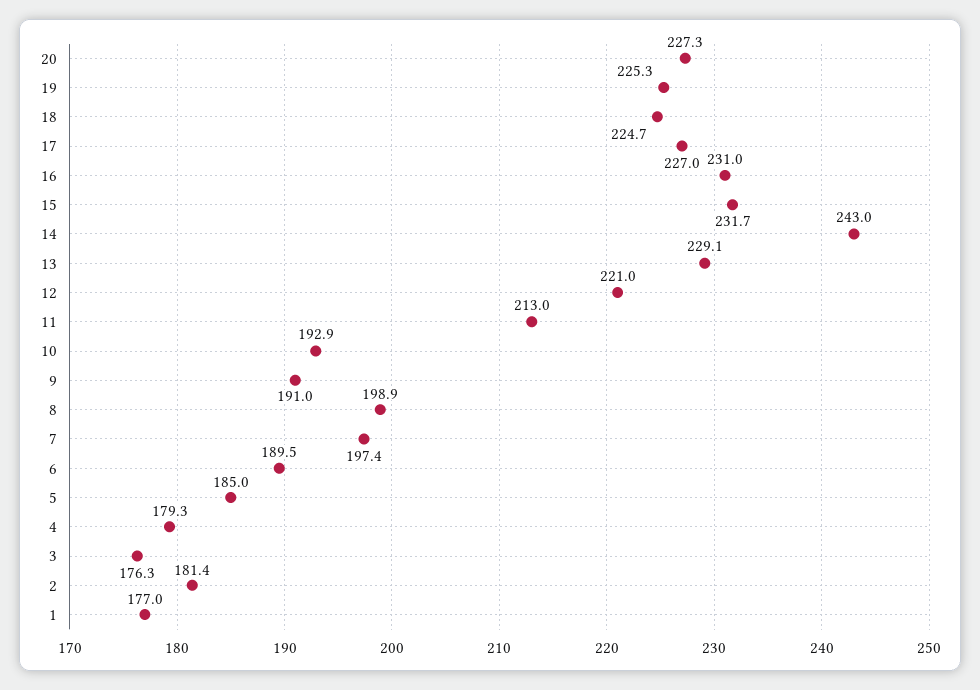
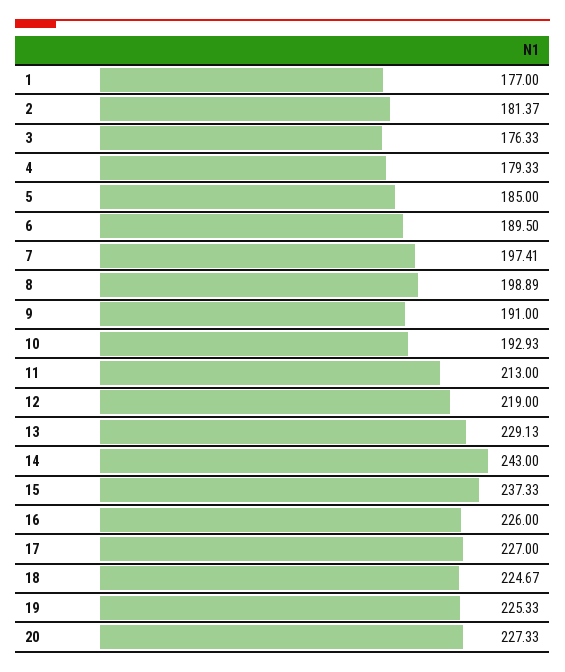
  {
    "20": 227.33,
    "19": 225.33,
    "18": 224.67,
    "17": 227,
-   "16": 231,
+   "16": 226,
-   "15": 231.7,
+   "15": 237.33,
    "14": 243,
    "13": 229.13,
-   "12": 221,
+   "12": 219,
    "11": 213,
    "10": 192.93,
    "9": 191,
    "8": 198.89,
    "7": 197.41,
    "6": 189.5,
    "5": 185,
    "4": 179.33,
    "3": 176.33,
    "2": 181.37,
    "1": 177
  }

